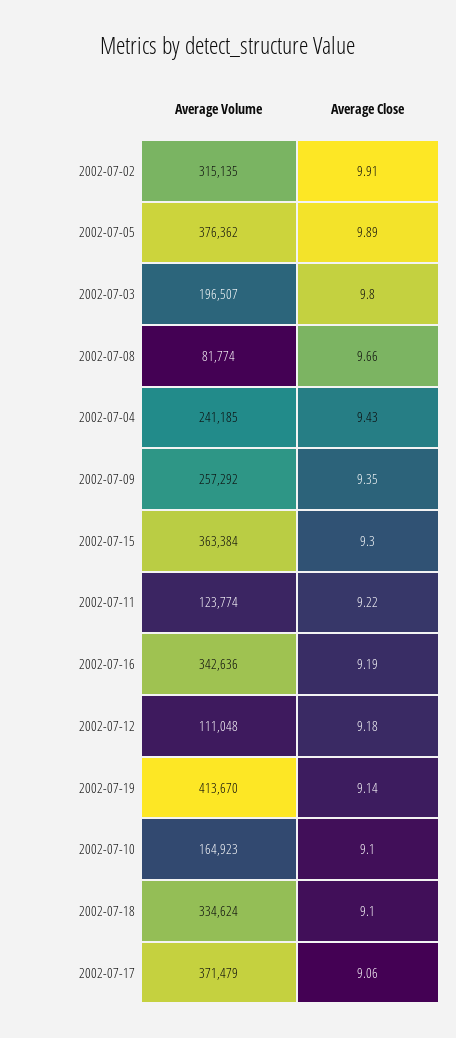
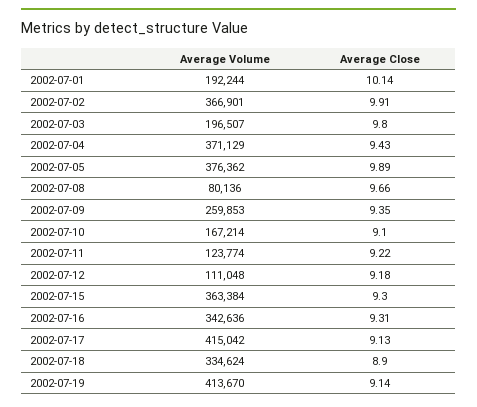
  {
    "Average Volume": {
-     "2002-07-02": 315135,
+     "2002-07-02": 366901,
      "2002-07-05": 376362,
      "2002-07-03": 196507,
-     "2002-07-08": 81774,
+     "2002-07-08": 80136,
-     "2002-07-04": 241185,
+     "2002-07-04": 371129,
-     "2002-07-09": 257292,
+     "2002-07-09": 259853,
      "2002-07-15": 363384,
      "2002-07-11": 123774,
      "2002-07-16": 342636,
      "2002-07-12": 111048,
      "2002-07-19": 413670,
-     "2002-07-10": 164923,
+     "2002-07-10": 167214,
      "2002-07-18": 334624,
-     "2002-07-17": 371479
+     "2002-07-17": 415042,
+     "2002-07-01": 192244
    },
    "Average Close": {
      "2002-07-02": 9.91,
      "2002-07-05": 9.89,
      "2002-07-03": 9.8,
      "2002-07-08": 9.66,
      "2002-07-04": 9.43,
      "2002-07-09": 9.35,
      "2002-07-15": 9.3,
      "2002-07-11": 9.22,
-     "2002-07-16": 9.19,
+     "2002-07-16": 9.31,
      "2002-07-12": 9.18,
      "2002-07-19": 9.14,
      "2002-07-10": 9.1,
-     "2002-07-18": 9.1,
+     "2002-07-18": 8.9,
-     "2002-07-17": 9.06
+     "2002-07-17": 9.13,
+     "2002-07-01": 10.14
    }
  }

